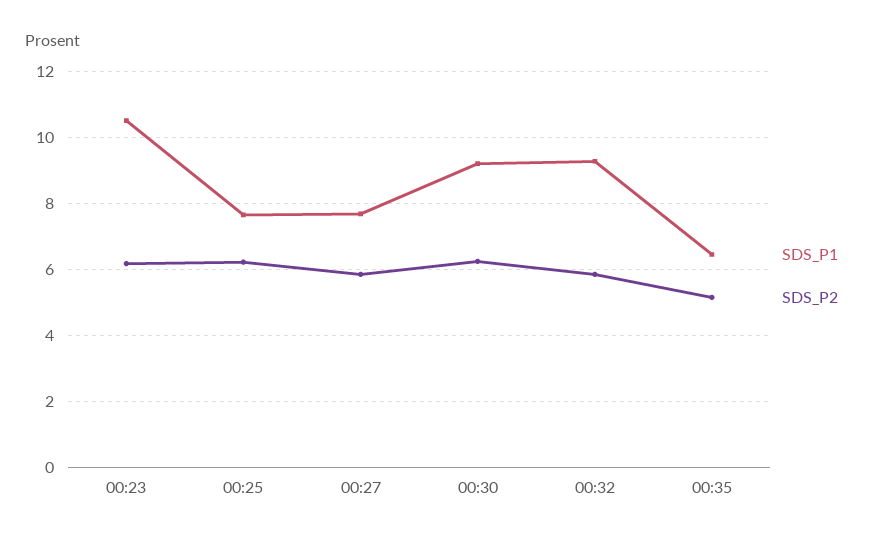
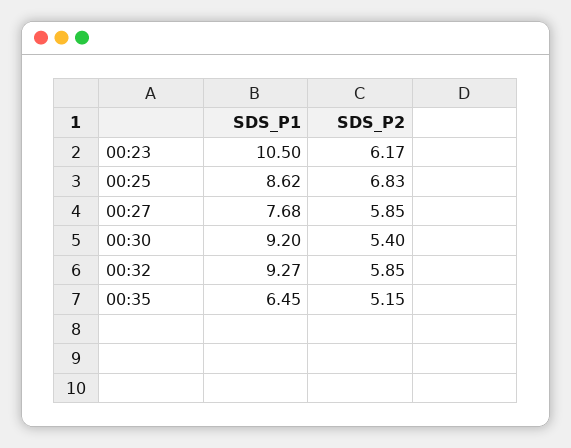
  {
    "SDS_P1": {
      "00:23": 10.5,
-     "00:25": 7.6,
+     "00:25": 8.62,
      "00:27": 7.68,
      "00:30": 9.2,
      "00:32": 9.27,
      "00:35": 6.45
    },
    "SDS_P2": {
      "00:23": 6.17,
-     "00:25": 6.2,
+     "00:25": 6.83,
      "00:27": 5.85,
-     "00:30": 6.2,
+     "00:30": 5.4,
      "00:32": 5.85,
      "00:35": 5.15
    }
  }

